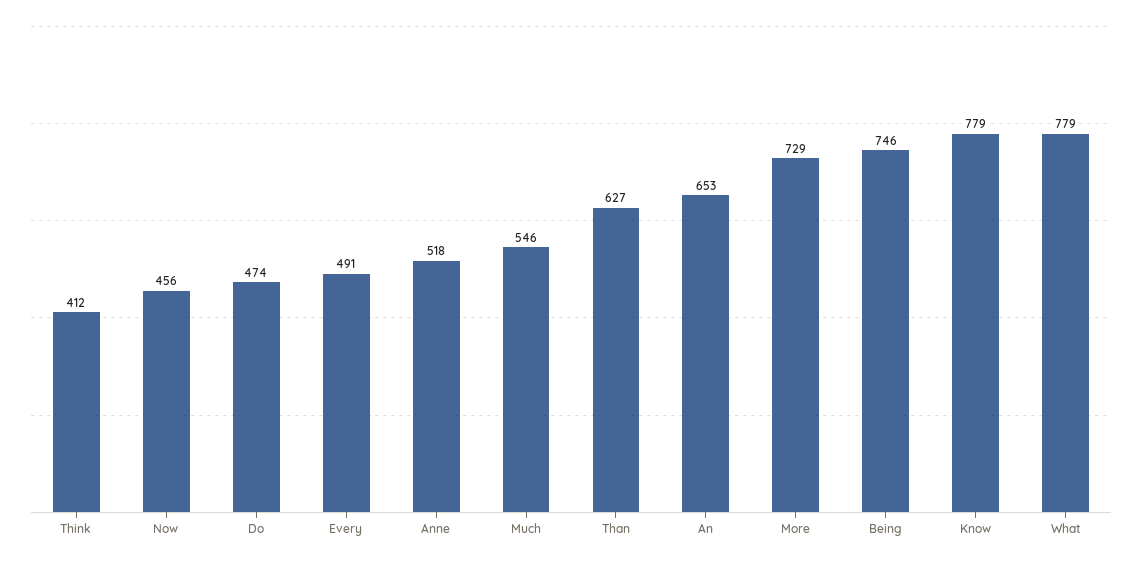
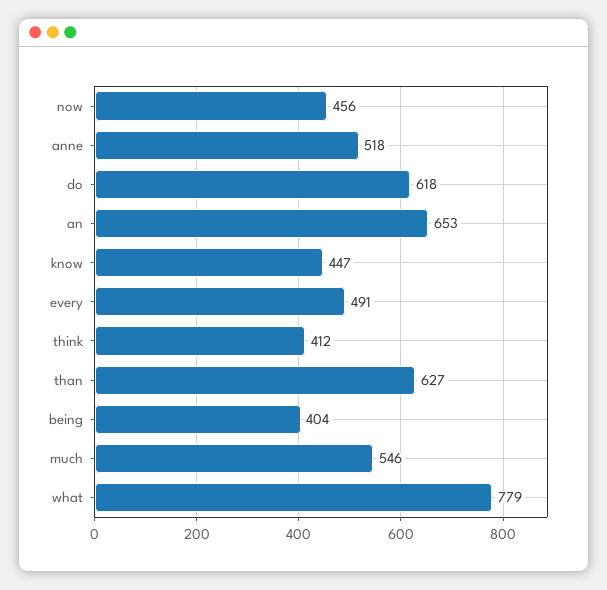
  {
    "Think": 412,
    "Now": 456,
-   "Do": 474,
+   "Do": 618,
    "Every": 491,
    "Anne": 518,
    "Much": 546,
    "Than": 627,
    "An": 653,
-   "More": 729,
-   "Being": 746,
+   "Being": 404,
-   "Know": 779,
+   "Know": 447,
    "What": 779
  }

